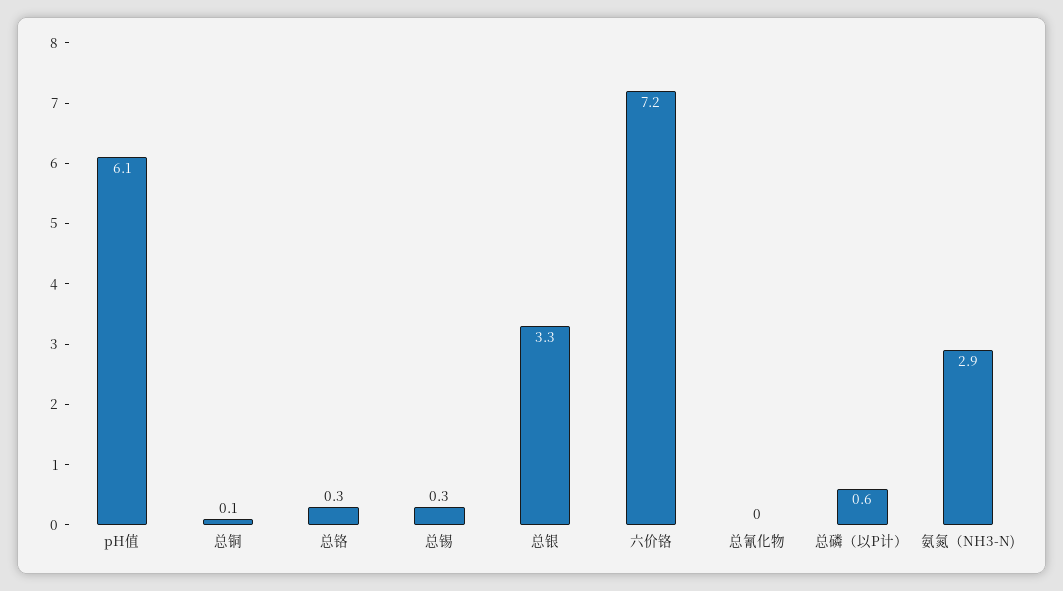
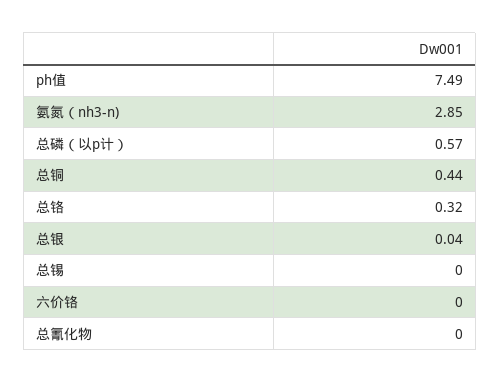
  {
-   "pH值": 6.1,
+   "pH值": 7.49,
-   "总铜": 0.1,
+   "总铜": 0.44,
    "总铬": 0.32,
-   "总锡": 0.3,
+   "总锡": 0,
-   "总银": 3.3,
+   "总银": 0.04,
-   "六价铬": 7.2,
+   "六价铬": 0,
    "总氰化物": 0,
    "总磷（以P计）": 0.57,
    "氨氮（NH3-N)": 2.85
  }

